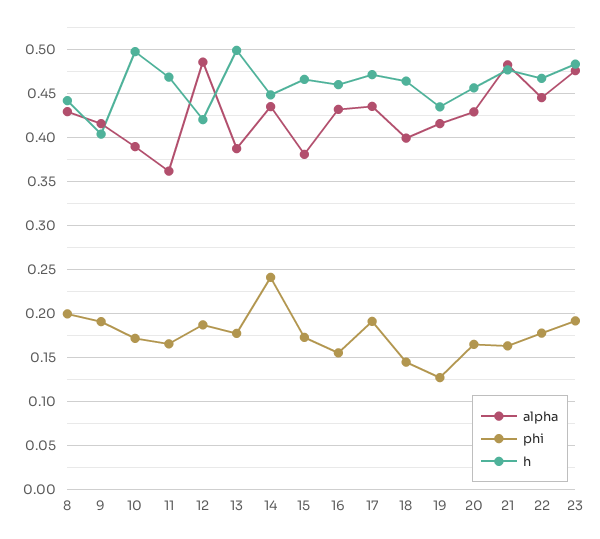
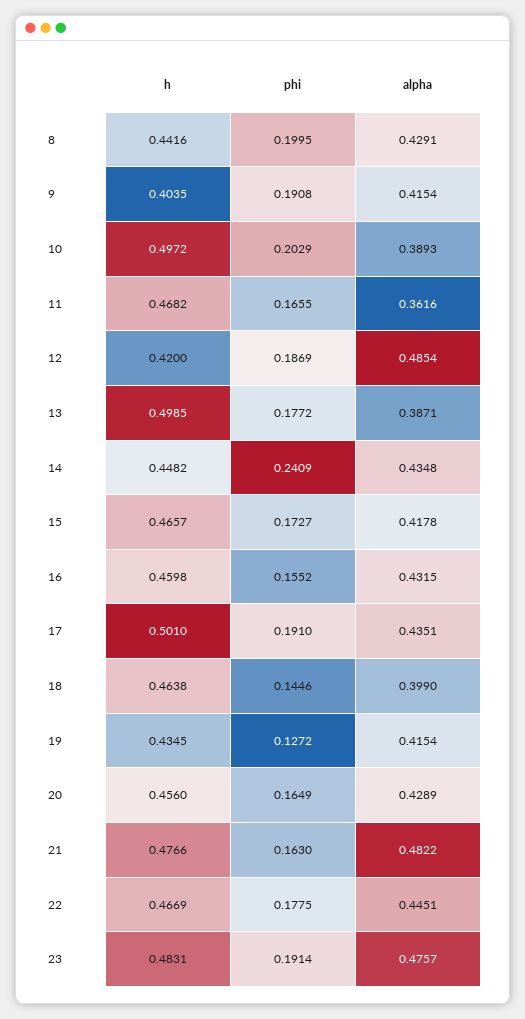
  {
    "alpha": {
      "8": 0.4291,
      "9": 0.4154,
      "10": 0.3893,
      "11": 0.3616,
      "12": 0.4854,
      "13": 0.3871,
      "14": 0.4348,
-     "15": 0.38,
+     "15": 0.4178,
      "16": 0.4315,
      "17": 0.4351,
      "18": 0.399,
      "19": 0.4154,
      "20": 0.4289,
      "21": 0.4822,
      "22": 0.4451,
      "23": 0.4757
    },
    "phi": {
      "8": 0.1995,
      "9": 0.1908,
-     "10": 0.17,
+     "10": 0.2029,
      "11": 0.1655,
      "12": 0.1869,
      "13": 0.1772,
      "14": 0.2409,
      "15": 0.1727,
      "16": 0.1552,
      "17": 0.191,
      "18": 0.1446,
      "19": 0.1272,
      "20": 0.1649,
      "21": 0.163,
      "22": 0.1775,
      "23": 0.1914
    },
    "h": {
      "8": 0.4416,
      "9": 0.4035,
      "10": 0.4972,
      "11": 0.4682,
      "12": 0.42,
      "13": 0.4985,
      "14": 0.4482,
      "15": 0.4657,
      "16": 0.4598,
-     "17": 0.47,
+     "17": 0.501,
      "18": 0.4638,
      "19": 0.4345,
      "20": 0.456,
      "21": 0.4766,
      "22": 0.4669,
      "23": 0.4831
    }
  }

